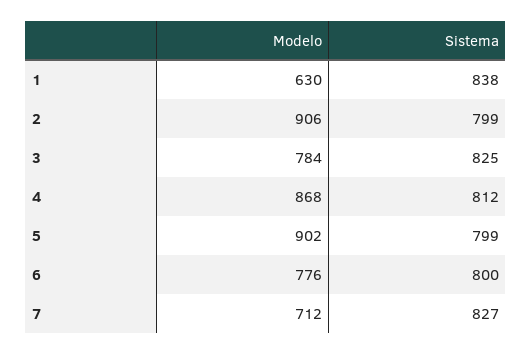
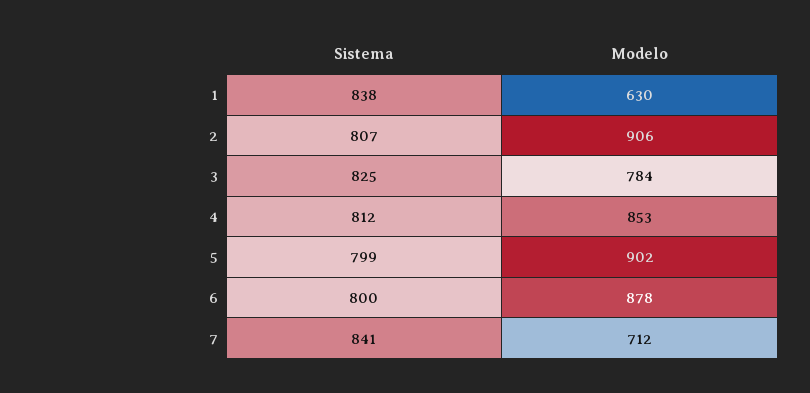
  {
    "Modelo": {
      "1": 630,
      "2": 906,
      "3": 784,
-     "4": 868,
+     "4": 853,
      "5": 902,
-     "6": 776,
+     "6": 878,
      "7": 712
    },
    "Sistema": {
      "1": 838,
-     "2": 799,
+     "2": 807,
      "3": 825,
      "4": 812,
      "5": 799,
      "6": 800,
-     "7": 827
+     "7": 841
    }
  }

